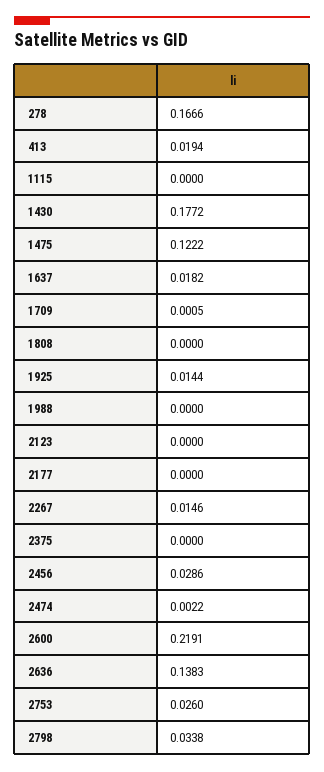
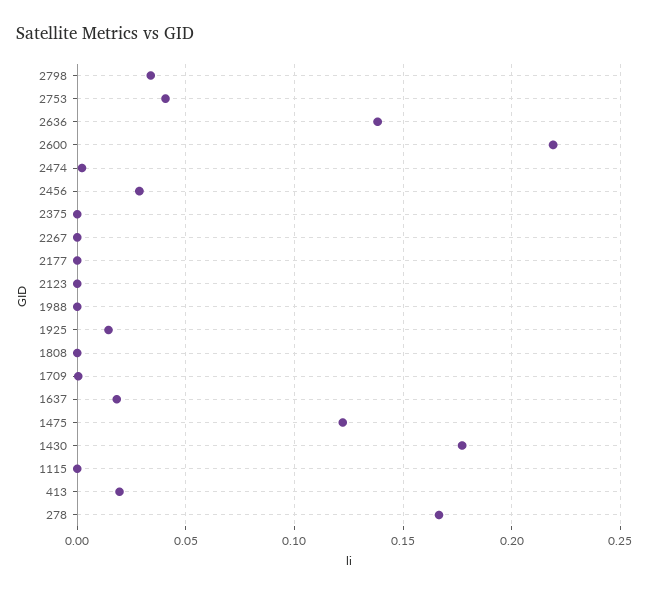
  {
    "278": 0.1666,
    "413": 0.0194,
    "1115": 0,
    "1430": 0.1772,
    "1475": 0.1222,
    "1637": 0.0182,
    "1709": 0.0005,
    "1808": 0,
    "1925": 0.0144,
    "1988": 0,
    "2123": 0,
    "2177": 0,
-   "2267": 0.0146,
+   "2267": 0,
    "2375": 0,
    "2456": 0.0286,
    "2474": 0.0022,
    "2600": 0.2191,
    "2636": 0.1383,
-   "2753": 0.026,
+   "2753": 0.04,
    "2798": 0.0338
  }

